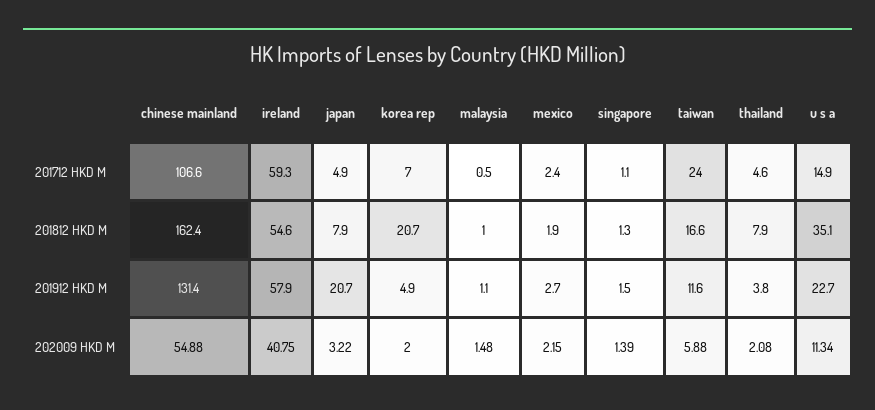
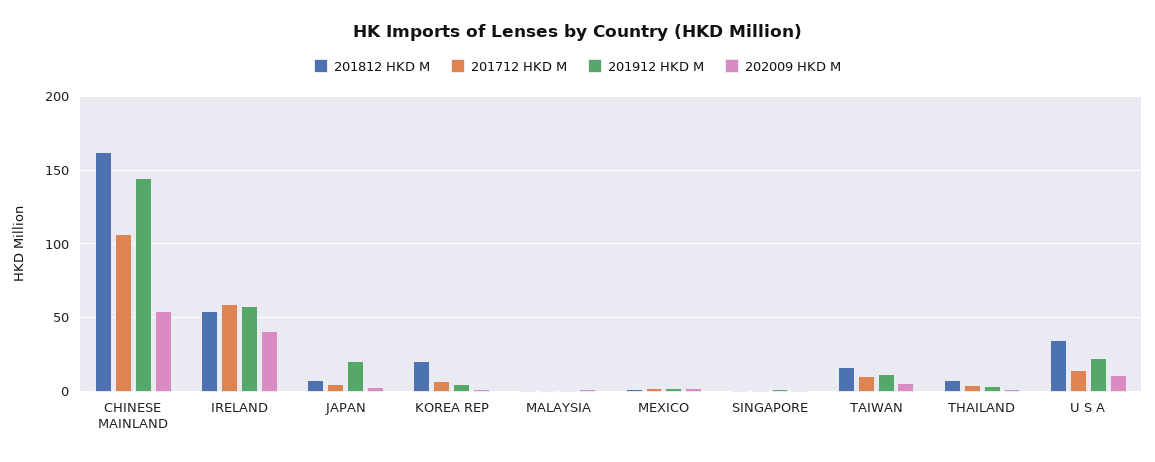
  {
    "201712 HKD M": {
      "chinese mainland": 106.6,
      "ireland": 59.3,
      "japan": 4.9,
      "korea rep": 7,
      "malaysia": 0.5,
      "mexico": 2.4,
      "singapore": 1.1,
-     "taiwan": 24,
+     "taiwan": 10,
      "thailand": 4.6,
      "u s a": 14.9
    },
    "201812 HKD M": {
      "chinese mainland": 162.4,
      "ireland": 54.6,
      "japan": 7.9,
      "korea rep": 20.7,
      "malaysia": 1,
      "mexico": 1.9,
      "singapore": 1.3,
      "taiwan": 16.6,
      "thailand": 7.9,
      "u s a": 35.1
    },
    "201912 HKD M": {
-     "chinese mainland": 131.4,
+     "chinese mainland": 145,
      "ireland": 57.9,
      "japan": 20.7,
      "korea rep": 4.9,
      "malaysia": 1.1,
      "mexico": 2.7,
      "singapore": 1.5,
      "taiwan": 11.6,
      "thailand": 3.8,
      "u s a": 22.7
    },
    "202009 HKD M": {
      "chinese mainland": 54.88,
      "ireland": 40.75,
      "japan": 3.22,
      "korea rep": 2,
      "malaysia": 1.48,
      "mexico": 2.15,
      "singapore": 1.39,
      "taiwan": 5.88,
      "thailand": 2.08,
      "u s a": 11.34
    }
  }

